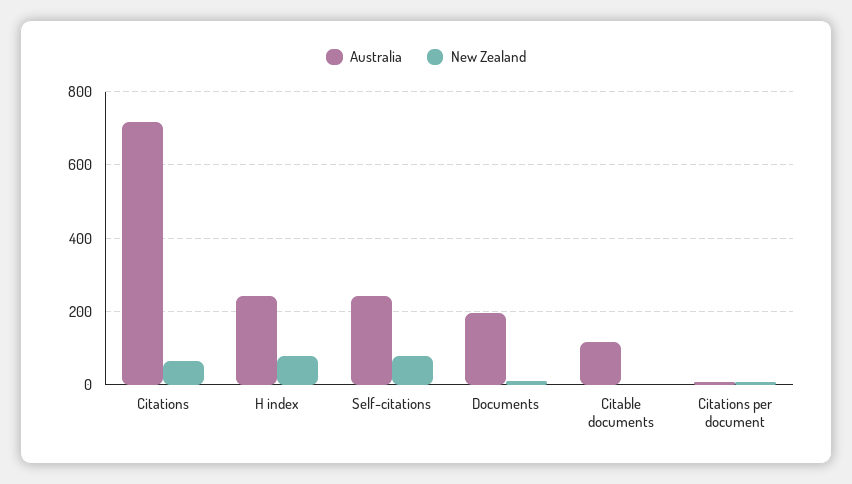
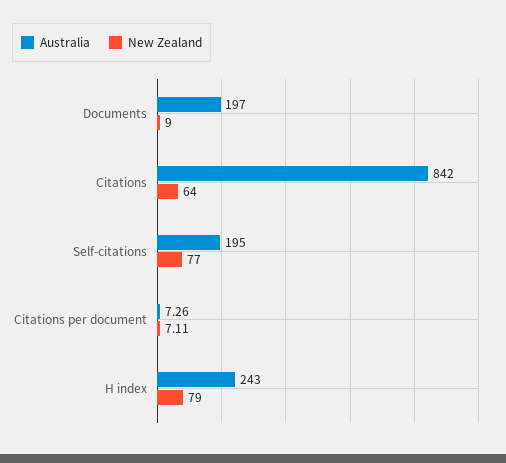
  {
    "Australia": {
-     "Citations": 720,
+     "Citations": 842,
      "H index": 243,
-     "Self-citations": 240,
+     "Self-citations": 195,
      "Documents": 197,
-     "Citable documents": 120,
      "Citations per document": 7.26
    },
    "New Zealand": {
      "Citations": 64,
      "H index": 79,
      "Self-citations": 77,
      "Documents": 9,
-     "Citable documents": 0,
      "Citations per document": 7.11
    }
  }

